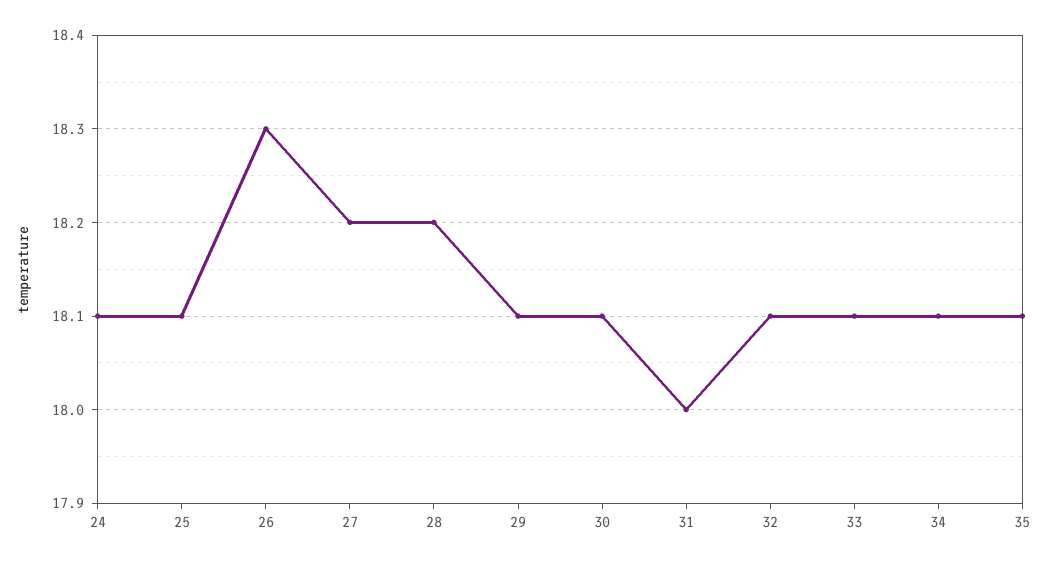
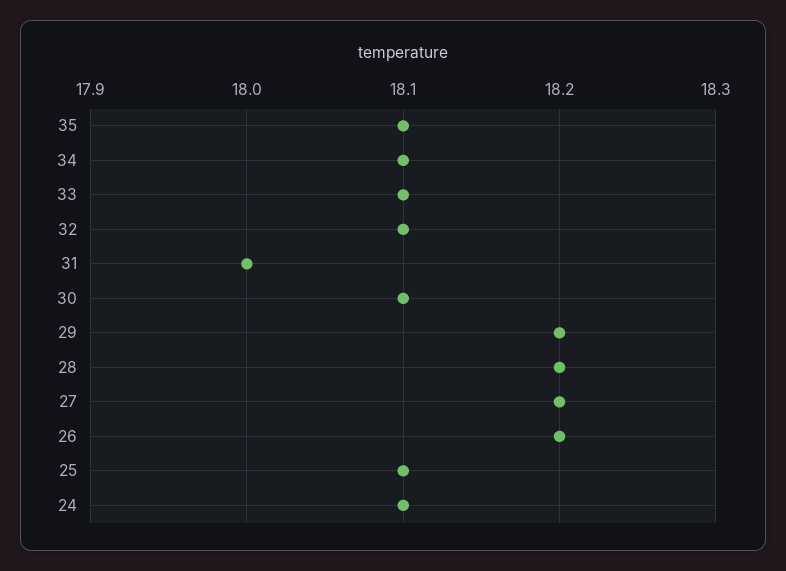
  {
    "24": 18.1,
    "25": 18.1,
-   "26": 18.3,
+   "26": 18.2,
    "27": 18.2,
    "28": 18.2,
-   "29": 18.1,
+   "29": 18.2,
    "30": 18.1,
    "31": 18,
    "32": 18.1,
    "33": 18.1,
    "34": 18.1,
    "35": 18.1
  }

